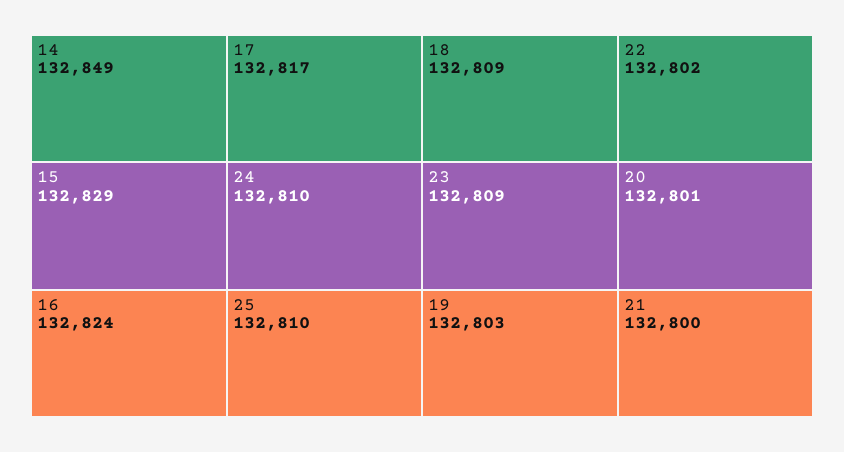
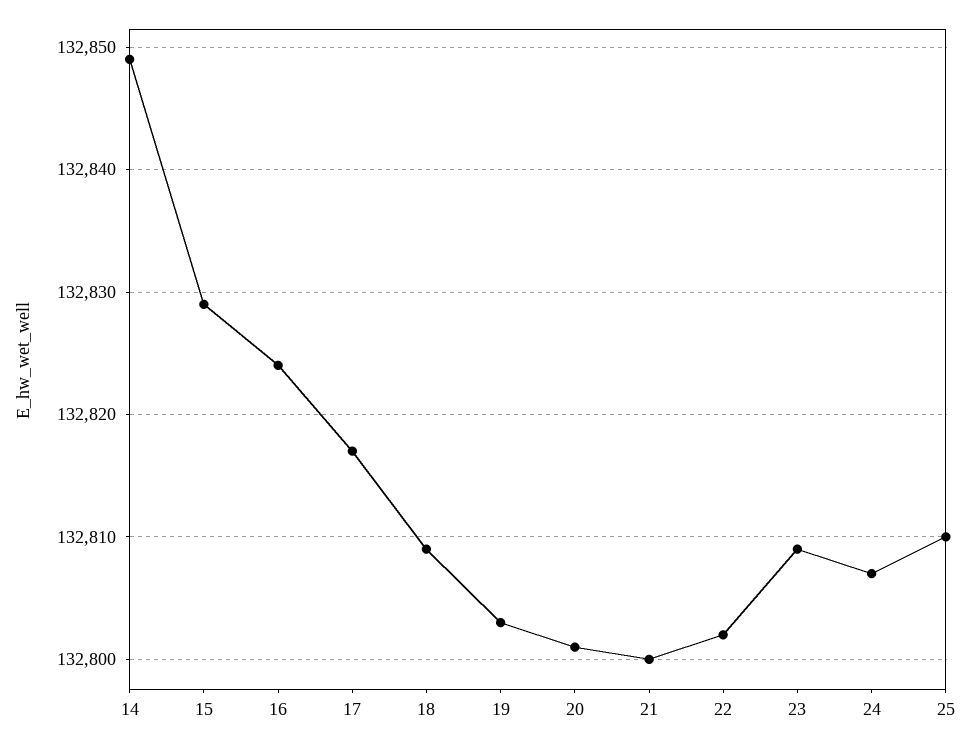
  {
    "14": 132849,
    "15": 132829,
    "16": 132824,
    "17": 132817,
-   "24": 132810,
+   "24": 132807,
    "25": 132810,
    "18": 132809,
    "23": 132809,
    "19": 132803,
    "22": 132802,
    "20": 132801,
    "21": 132800
  }

